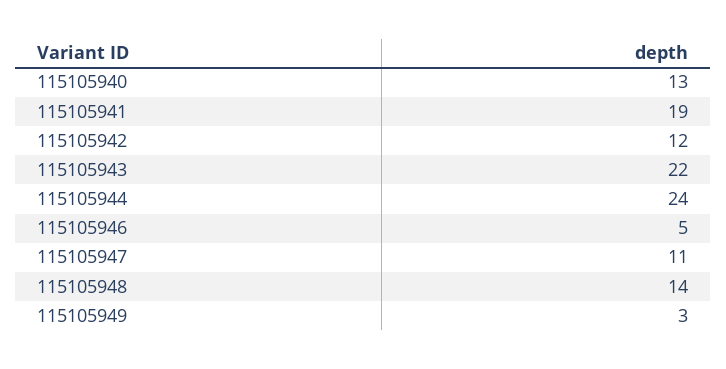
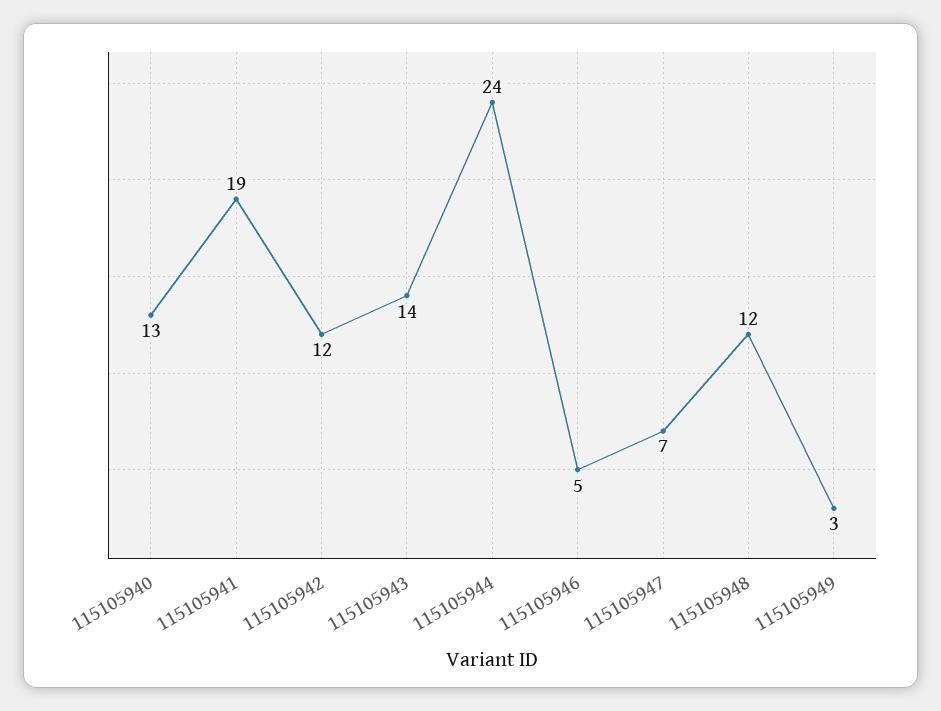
  {
    "115105940": 13,
    "115105941": 19,
    "115105942": 12,
-   "115105943": 22,
+   "115105943": 14,
    "115105944": 24,
    "115105946": 5,
-   "115105947": 11,
+   "115105947": 7,
-   "115105948": 14,
+   "115105948": 12,
    "115105949": 3
  }

